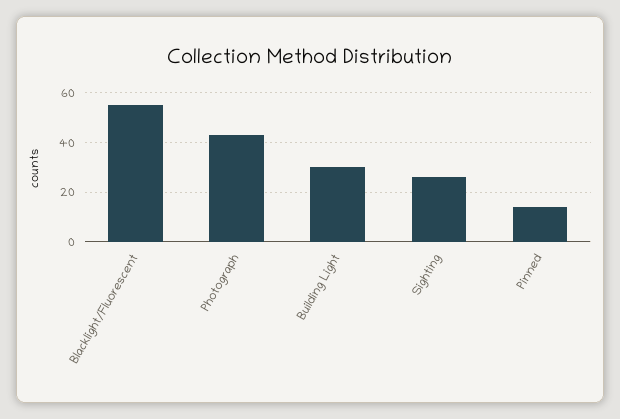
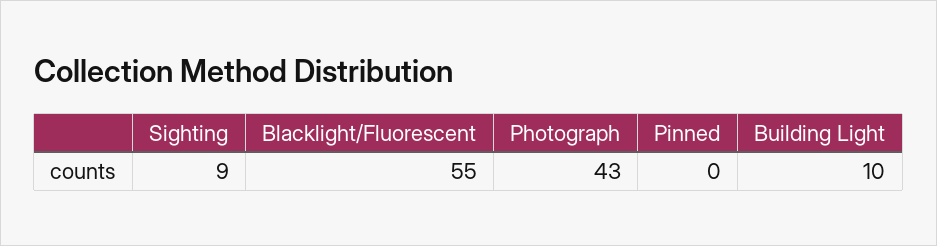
  {
    "Blacklight/Fluorescent": 55,
    "Photograph": 43,
-   "Building Light": 30,
+   "Building Light": 10,
-   "Sighting": 25,
+   "Sighting": 9,
-   "Pinned": 15
+   "Pinned": 0
  }

